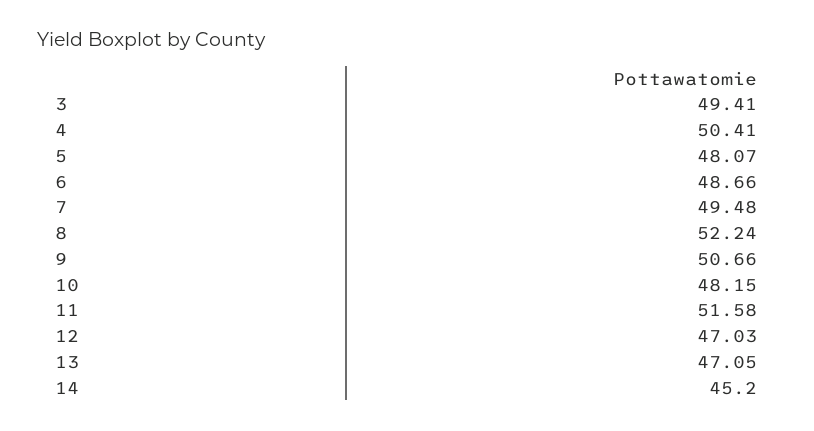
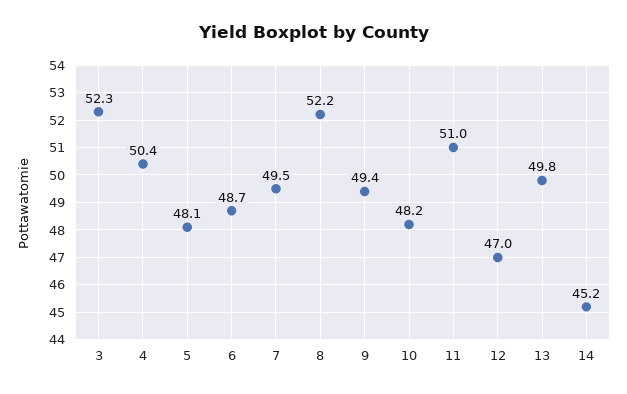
  {
-   "3": 49.41,
+   "3": 52.3,
    "4": 50.41,
    "5": 48.07,
    "6": 48.66,
    "7": 49.48,
    "8": 52.24,
-   "9": 50.66,
+   "9": 49.4,
    "10": 48.15,
-   "11": 51.58,
+   "11": 51,
    "12": 47.03,
-   "13": 47.05,
+   "13": 49.8,
    "14": 45.2
  }

